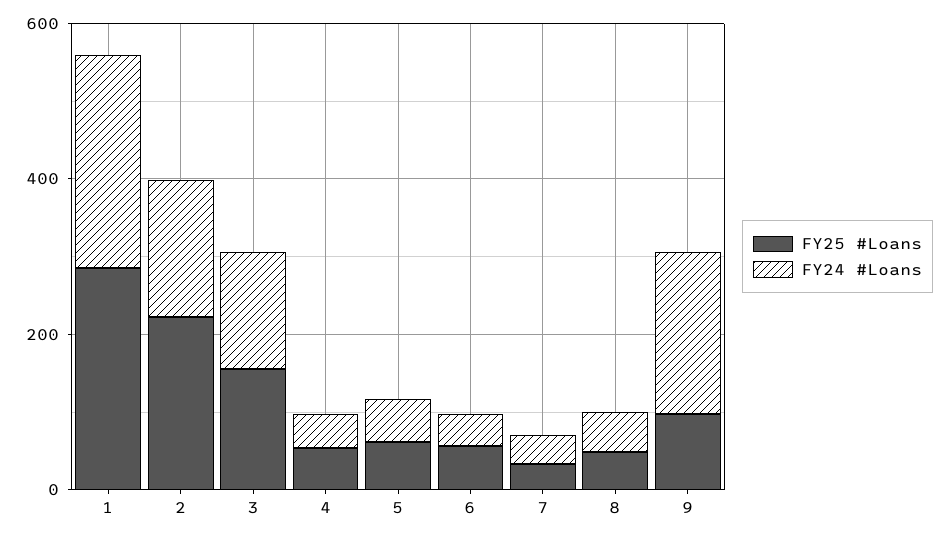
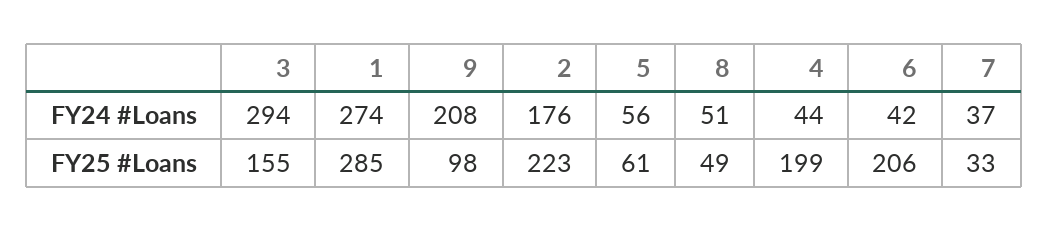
  {
    "FY25 #Loans": {
      "1": 285,
      "2": 223,
      "3": 155,
-     "4": 50,
+     "4": 199,
      "5": 61,
-     "6": 50,
+     "6": 206,
      "7": 33,
      "8": 49,
      "9": 98
    },
    "FY24 #Loans": {
      "1": 274,
      "2": 176,
-     "3": 150,
+     "3": 294,
      "4": 44,
      "5": 56,
      "6": 42,
      "7": 37,
      "8": 51,
      "9": 208
    }
  }

